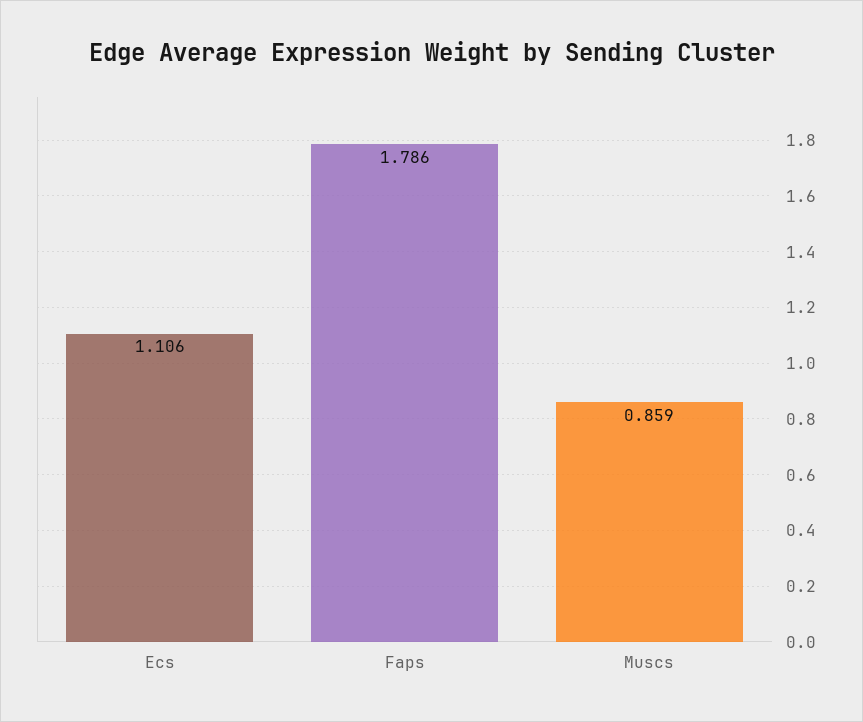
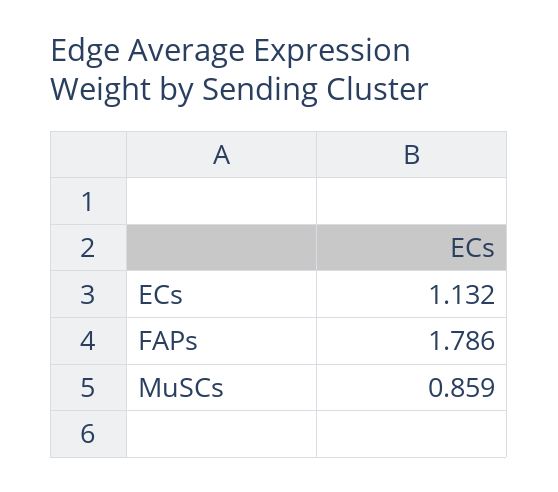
  {
-   "Ecs": 1.106,
+   "Ecs": 1.132,
    "Faps": 1.786,
    "Muscs": 0.859
  }

